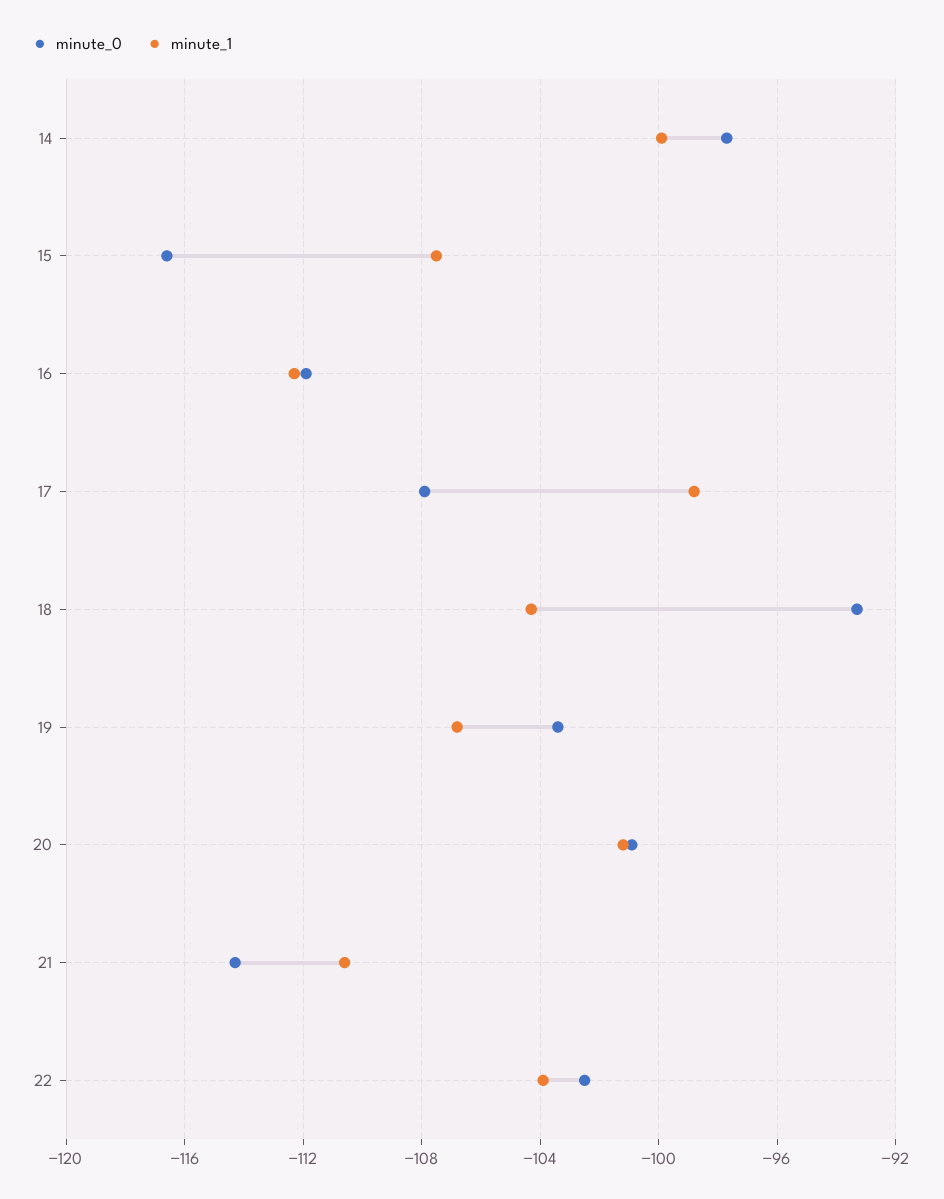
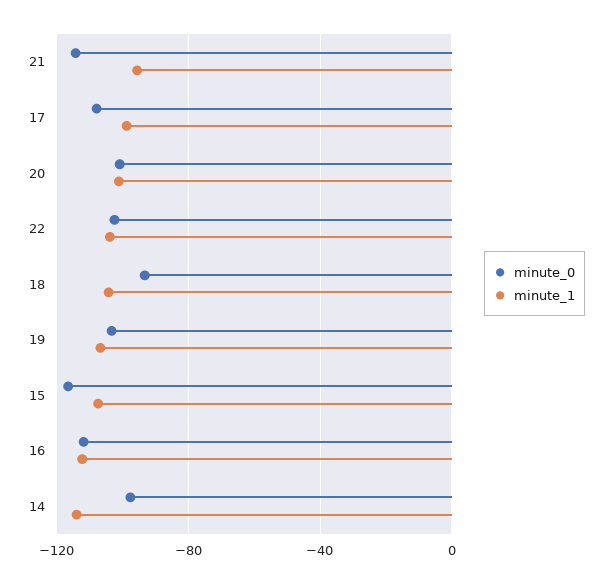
  {
    "minute_0": {
      "14": -97.5,
      "15": -116.5,
      "16": -112,
      "17": -108,
      "18": -93.5,
      "19": -103.5,
      "20": -101,
      "21": -114.5,
      "22": -102.5
    },
    "minute_1": {
-     "14": -100,
+     "14": -115,
      "15": -107.5,
      "16": -112.5,
      "17": -99,
      "18": -104.5,
      "19": -107,
      "20": -101,
-     "21": -110.5,
+     "21": -95,
      "22": -104
    }
  }

